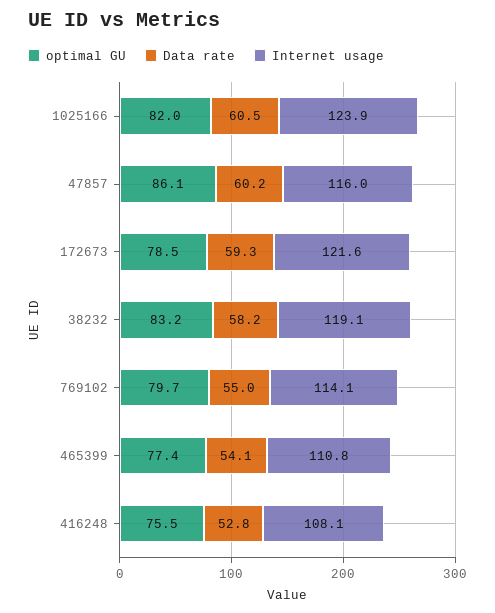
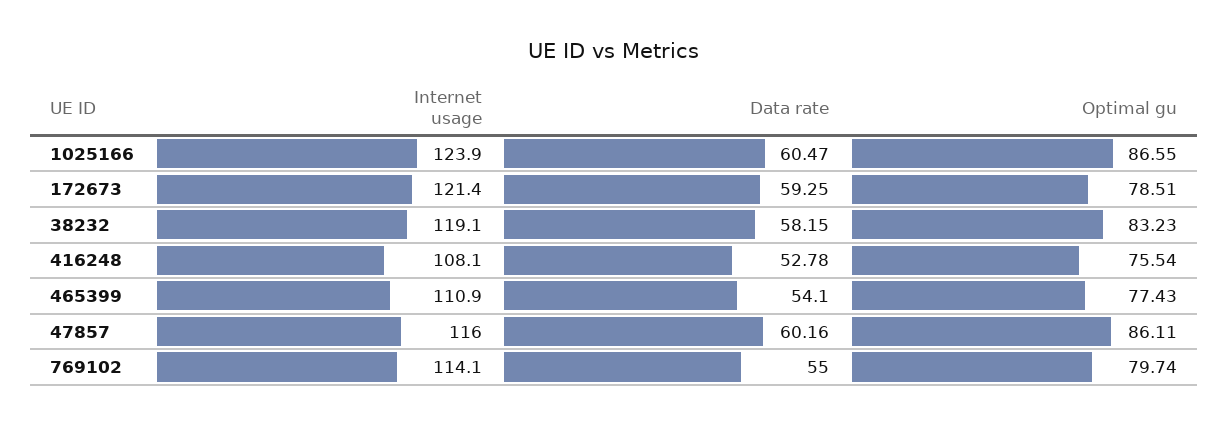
  {
    "optimal GU": {
-     "1025166": 82,
+     "1025166": 86.55,
      "47857": 86.11,
      "172673": 78.51,
      "38232": 83.23,
      "769102": 79.74,
      "465399": 77.43,
      "416248": 75.54
    },
    "Data rate": {
      "1025166": 60.47,
      "47857": 60.16,
      "172673": 59.25,
      "38232": 58.15,
      "769102": 55,
      "465399": 54.1,
      "416248": 52.78
    },
    "Internet usage": {
      "1025166": 123.9,
      "47857": 116,
-     "172673": 121.6,
+     "172673": 121.4,
      "38232": 119.1,
      "769102": 114.1,
-     "465399": 110.8,
+     "465399": 110.9,
      "416248": 108.1
    }
  }

